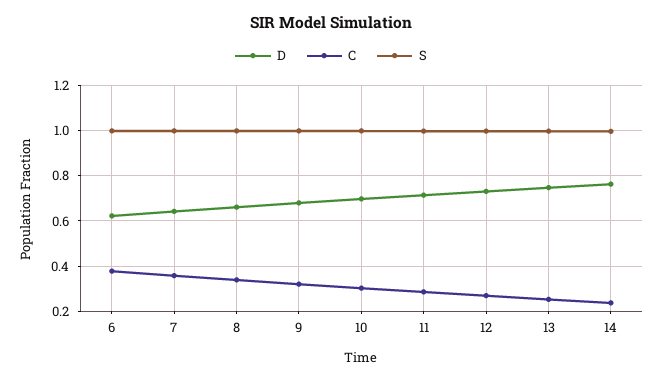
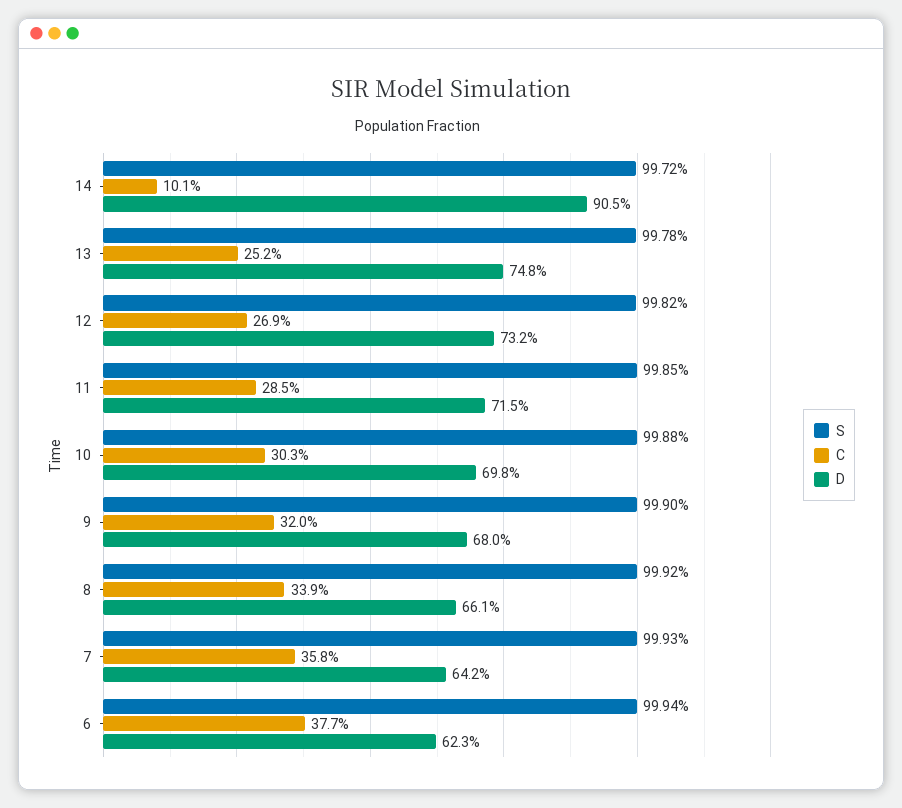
  {
    "D": {
      "6": 0.623,
      "7": 0.642,
      "8": 0.661,
      "9": 0.68,
      "10": 0.698,
      "11": 0.715,
      "12": 0.732,
      "13": 0.748,
-     "14": 0.75
+     "14": 0.905
    },
    "C": {
      "6": 0.377,
      "7": 0.358,
      "8": 0.339,
      "9": 0.32,
      "10": 0.303,
      "11": 0.285,
      "12": 0.269,
      "13": 0.252,
-     "14": 0.25
+     "14": 0.101
    },
    "S": {
      "6": 0.9994,
      "7": 0.9993,
      "8": 0.9992,
      "9": 0.999,
      "10": 0.9988,
      "11": 0.9985,
      "12": 0.9982,
      "13": 0.9978,
      "14": 0.9972
    }
  }

